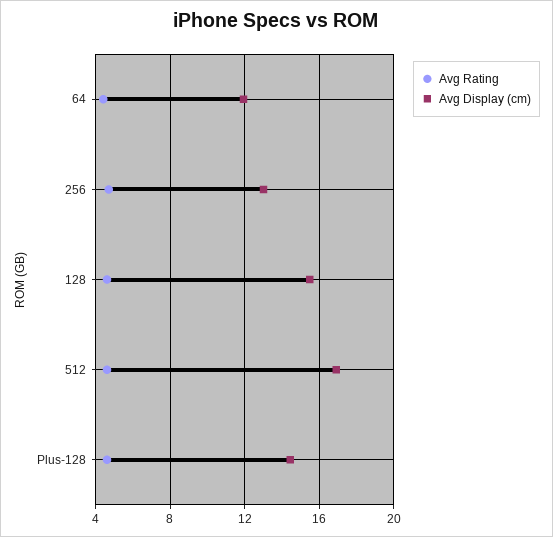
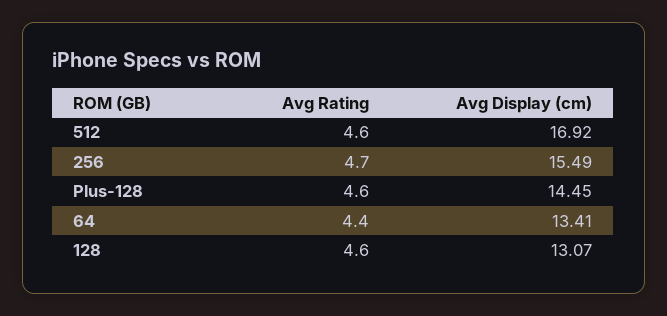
  {
    "Avg Rating": {
      "64": 4.4,
      "256": 4.7,
      "128": 4.6,
      "512": 4.6,
      "Plus-128": 4.6
    },
    "Avg Display (cm)": {
-     "64": 12,
+     "64": 13.41,
-     "256": 13,
+     "256": 15.49,
-     "128": 15.5,
+     "128": 13.07,
      "512": 16.92,
      "Plus-128": 14.45
    }
  }

